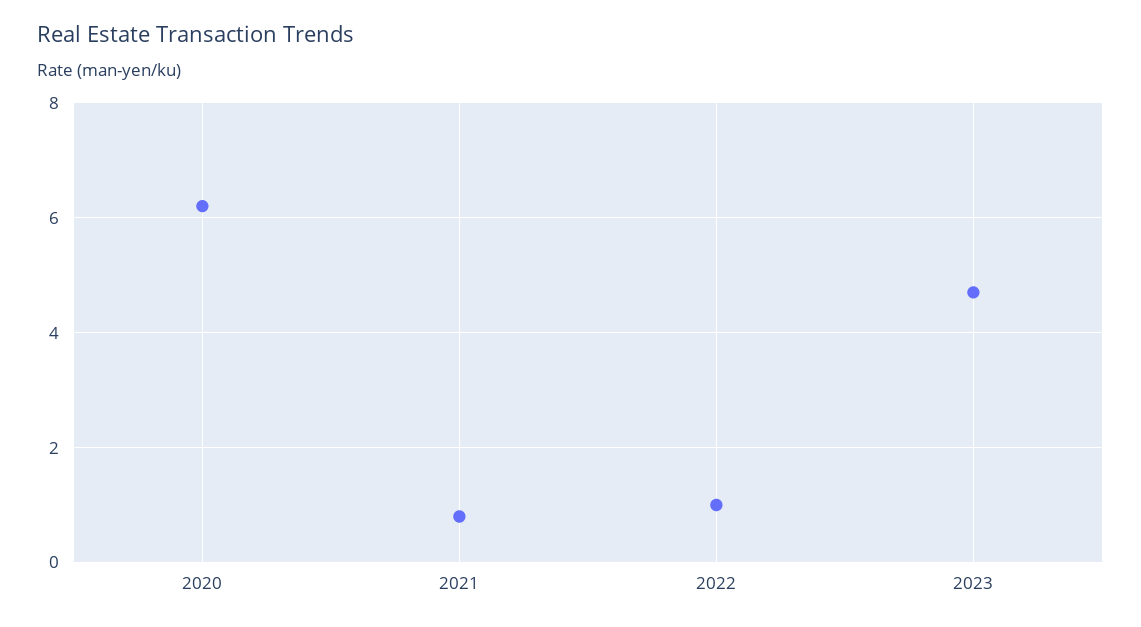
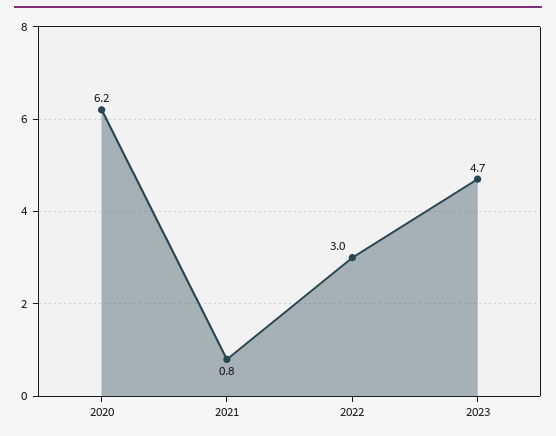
  {
    "2020": 6.2,
    "2021": 0.8,
-   "2022": 1,
+   "2022": 3,
    "2023": 4.7
  }

